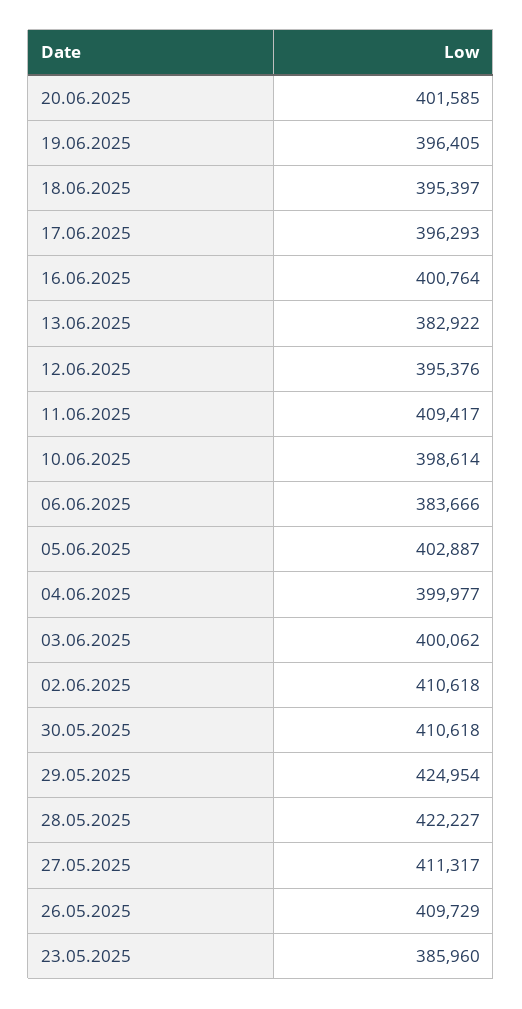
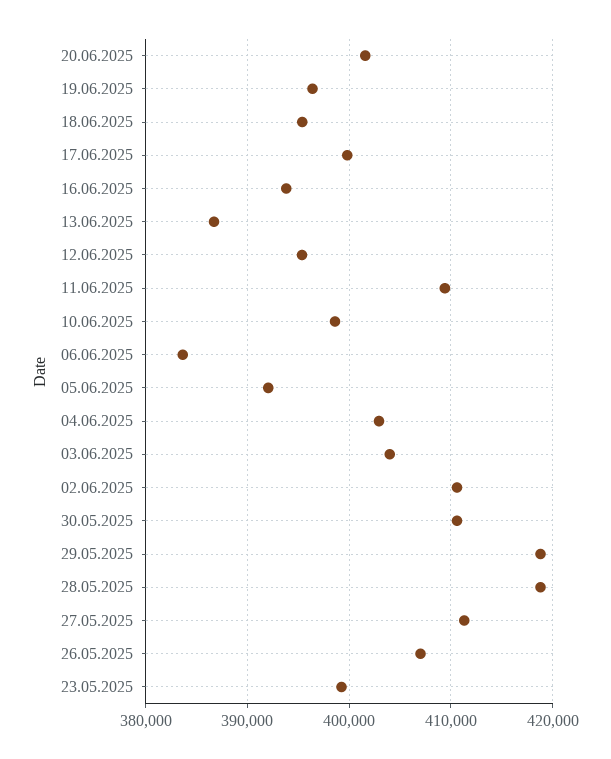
  {
    "20.06.2025": 401585,
    "19.06.2025": 396405,
    "18.06.2025": 395397,
-   "17.06.2025": 396293,
+   "17.06.2025": 400000,
-   "16.06.2025": 400764,
+   "16.06.2025": 394000,
-   "13.06.2025": 382922,
+   "13.06.2025": 387000,
    "12.06.2025": 395376,
    "11.06.2025": 409417,
    "10.06.2025": 398614,
    "06.06.2025": 383666,
-   "05.06.2025": 402887,
+   "05.06.2025": 392000,
-   "04.06.2025": 399977,
+   "04.06.2025": 403000,
-   "03.06.2025": 400062,
+   "03.06.2025": 404000,
    "02.06.2025": 410618,
    "30.05.2025": 410618,
-   "29.05.2025": 424954,
+   "29.05.2025": 419000,
-   "28.05.2025": 422227,
+   "28.05.2025": 419000,
    "27.05.2025": 411317,
-   "26.05.2025": 409729,
+   "26.05.2025": 407000,
-   "23.05.2025": 385960
+   "23.05.2025": 399000
  }

